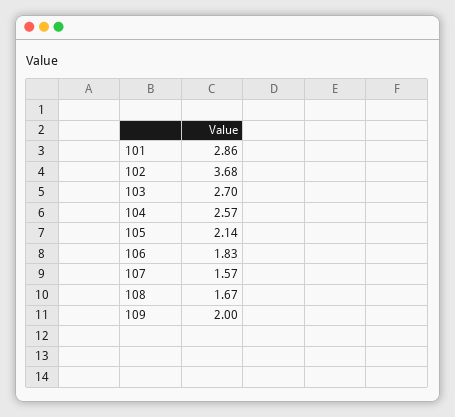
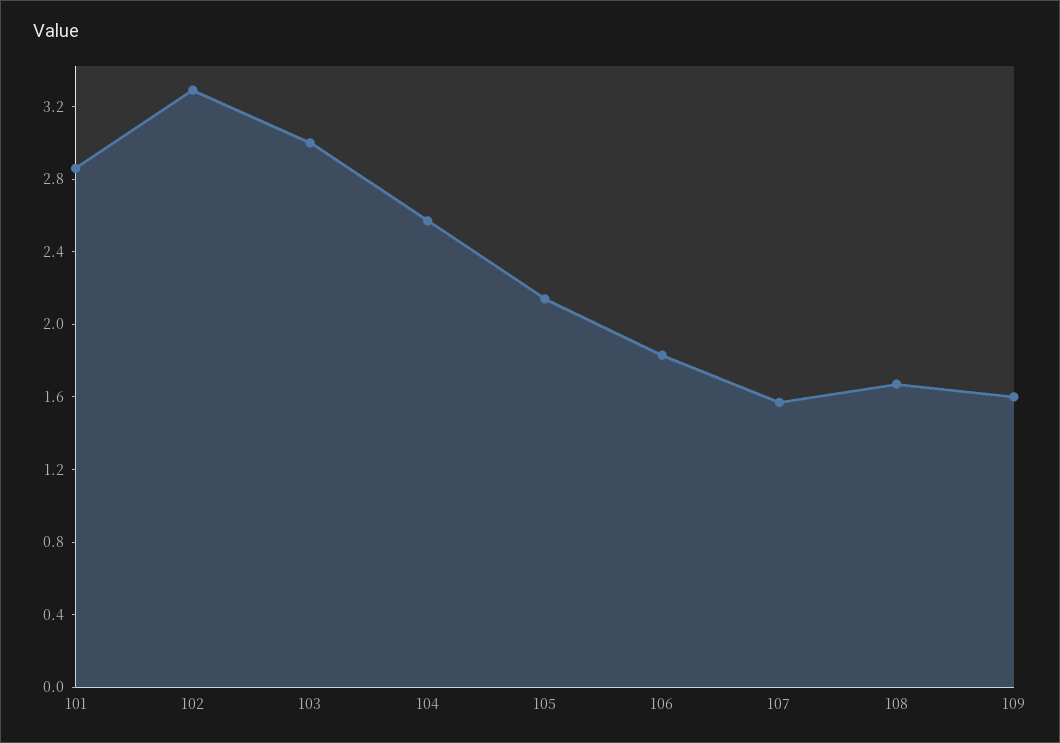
  {
    "101": 2.86,
-   "102": 3.68,
+   "102": 3.3,
-   "103": 2.7,
+   "103": 3,
    "104": 2.57,
    "105": 2.14,
    "106": 1.83,
    "107": 1.57,
    "108": 1.67,
-   "109": 2
+   "109": 1.6
  }

